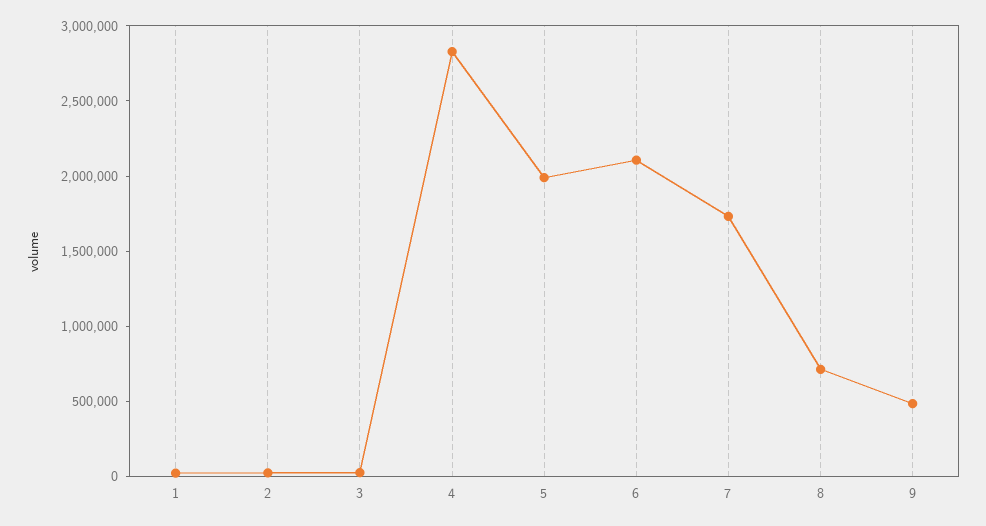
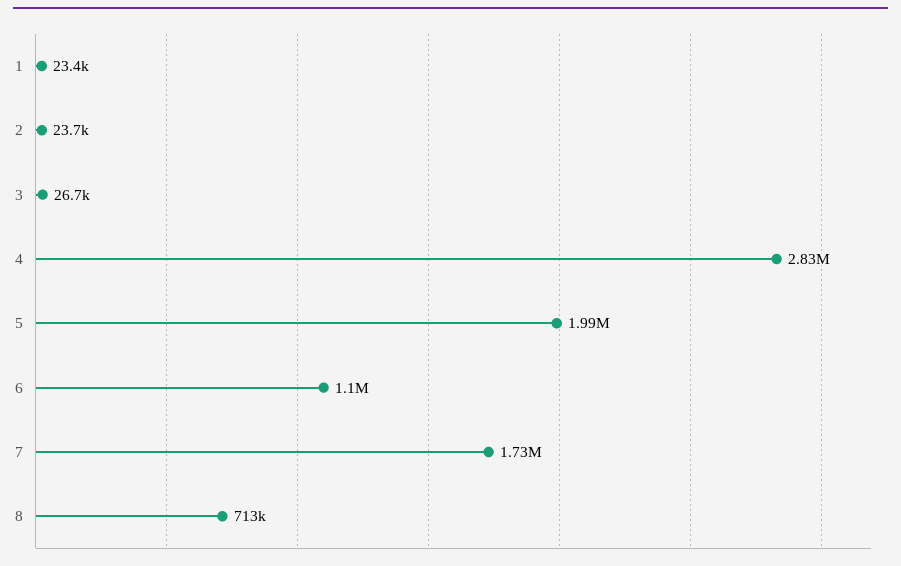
  {
    "1": 23400,
    "2": 23700,
    "3": 26700,
    "4": 2830000,
    "5": 1990000,
-   "6": 2100000,
+   "6": 1100000,
    "7": 1730000,
-   "8": 713000,
+   "8": 713000
-   "9": 500000
  }

